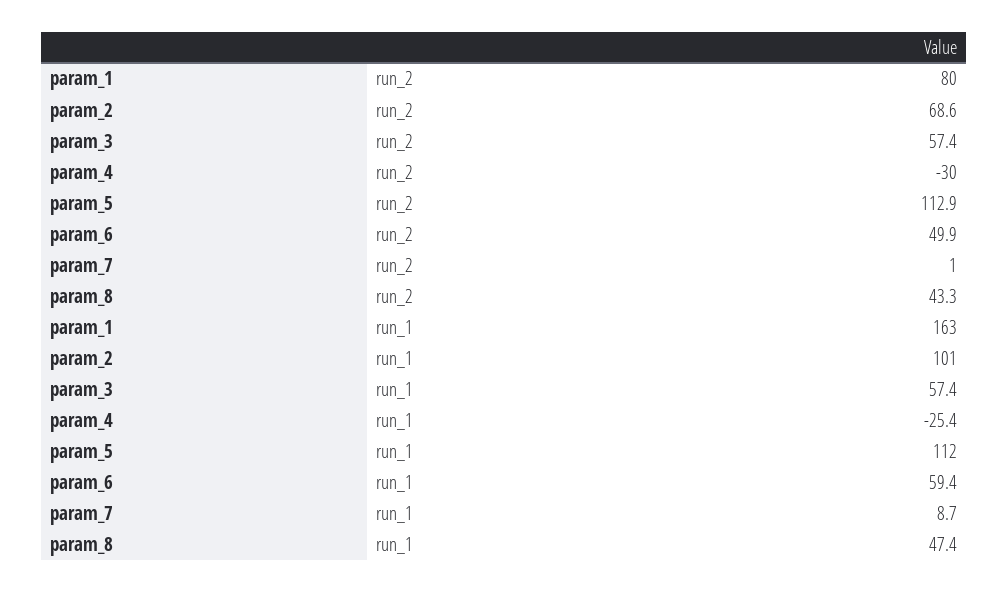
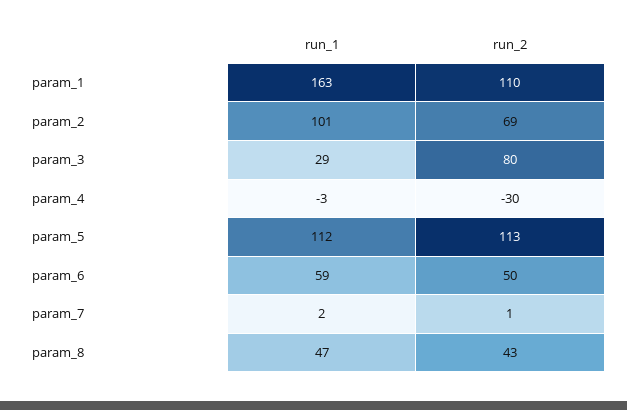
  {
    "param_1": {
-     "run_2": 80,
+     "run_2": 110,
      "run_1": 163
    },
    "param_2": {
      "run_2": 68.6,
      "run_1": 101
    },
    "param_3": {
-     "run_2": 57.4,
+     "run_2": 80,
-     "run_1": 57.4
+     "run_1": 29
    },
    "param_4": {
      "run_2": -30,
-     "run_1": -25.4
+     "run_1": -3
    },
    "param_5": {
      "run_2": 112.9,
      "run_1": 112
    },
    "param_6": {
      "run_2": 49.9,
      "run_1": 59.4
    },
    "param_7": {
      "run_2": 1,
-     "run_1": 8.7
+     "run_1": 2
    },
    "param_8": {
      "run_2": 43.3,
      "run_1": 47.4
    }
  }

